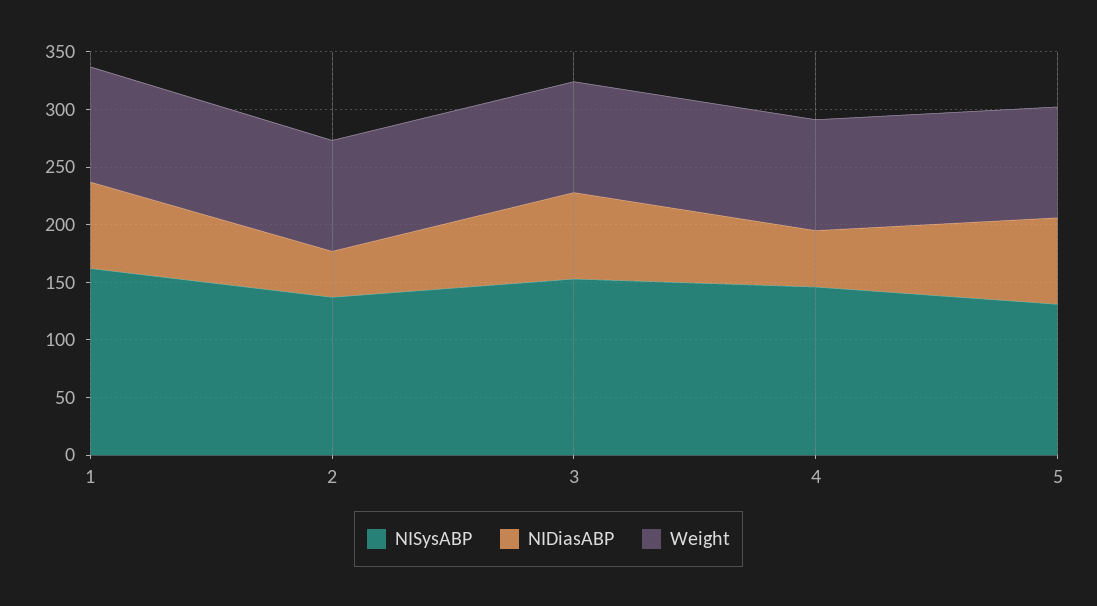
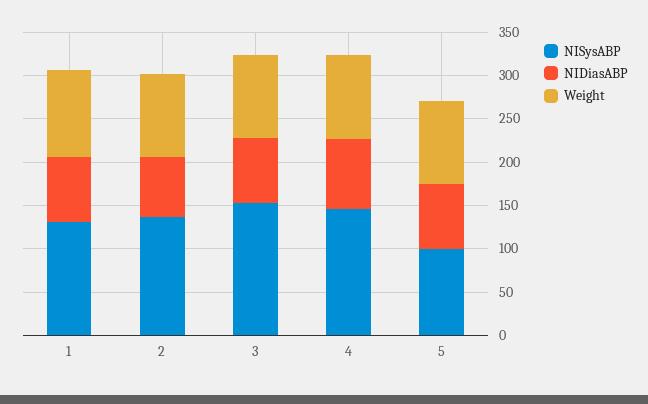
  {
    "NISysABP": {
-     "1": 160,
+     "1": 130,
      "2": 140,
      "3": 150,
      "4": 150,
-     "5": 130
+     "5": 100
    },
    "NIDiasABP": {
      "1": 80,
-     "2": 40,
+     "2": 70,
      "3": 80,
-     "4": 50,
+     "4": 80,
      "5": 80
    },
    "Weight": {
      "1": 100,
      "2": 100,
      "3": 100,
      "4": 100,
      "5": 100
    }
  }

